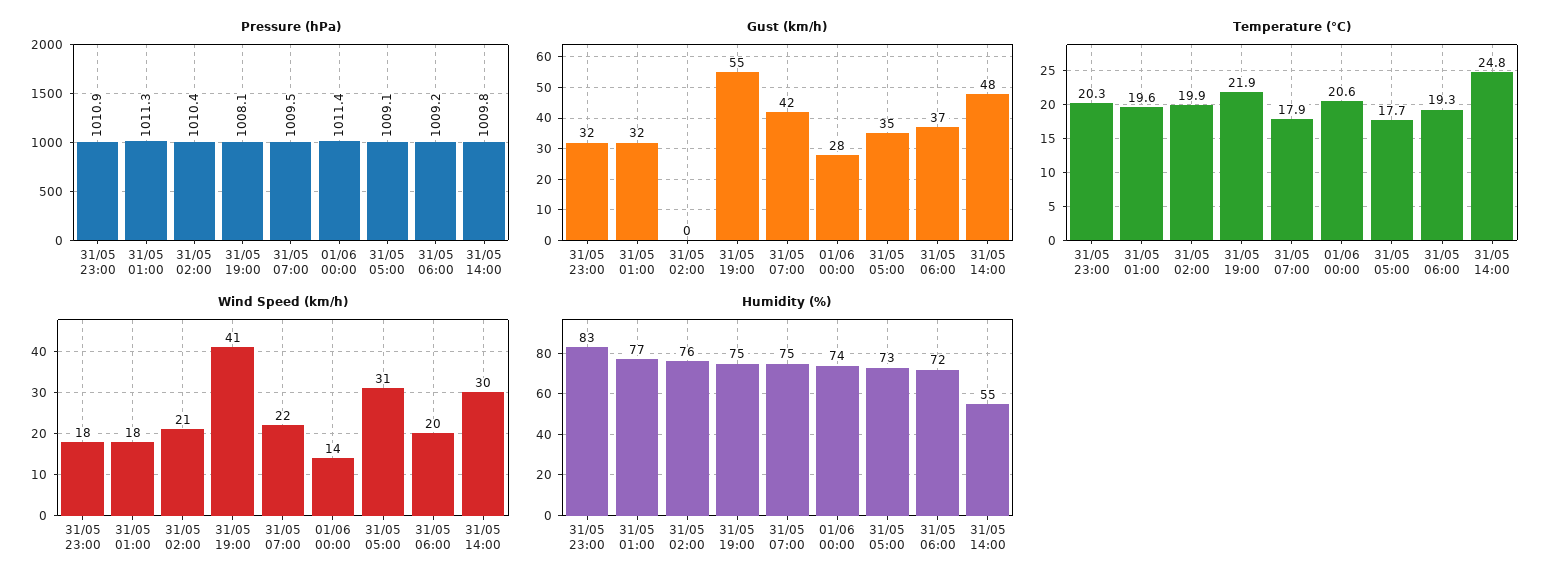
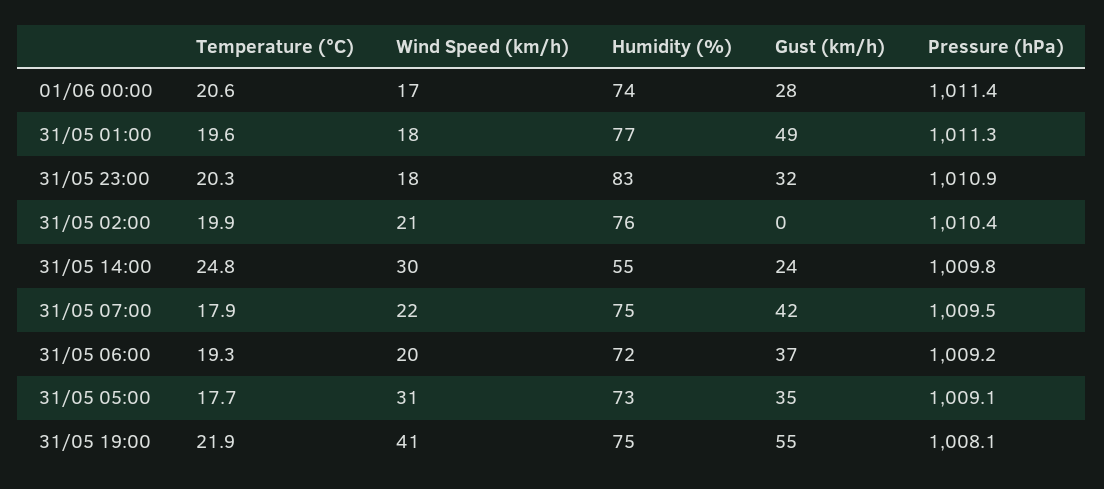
  {
    "Pressure (hPa)": {
      "31/05 23:00": 1010.9,
      "31/05 01:00": 1011.3,
      "31/05 02:00": 1010.4,
      "31/05 19:00": 1008.1,
      "31/05 07:00": 1009.5,
      "01/06 00:00": 1011.4,
      "31/05 05:00": 1009.1,
      "31/05 06:00": 1009.2,
      "31/05 14:00": 1009.8
    },
    "Gust (km/h)": {
      "31/05 23:00": 32,
-     "31/05 01:00": 32,
+     "31/05 01:00": 49,
      "31/05 02:00": 0,
      "31/05 19:00": 55,
      "31/05 07:00": 42,
      "01/06 00:00": 28,
      "31/05 05:00": 35,
      "31/05 06:00": 37,
-     "31/05 14:00": 48
+     "31/05 14:00": 24
    },
    "Temperature (°C)": {
      "31/05 23:00": 20.3,
      "31/05 01:00": 19.6,
      "31/05 02:00": 19.9,
      "31/05 19:00": 21.9,
      "31/05 07:00": 17.9,
      "01/06 00:00": 20.6,
      "31/05 05:00": 17.7,
      "31/05 06:00": 19.3,
      "31/05 14:00": 24.8
    },
    "Wind Speed (km/h)": {
      "31/05 23:00": 18,
      "31/05 01:00": 18,
      "31/05 02:00": 21,
      "31/05 19:00": 41,
      "31/05 07:00": 22,
-     "01/06 00:00": 14,
+     "01/06 00:00": 17,
      "31/05 05:00": 31,
      "31/05 06:00": 20,
      "31/05 14:00": 30
    },
    "Humidity (%)": {
      "31/05 23:00": 83,
      "31/05 01:00": 77,
      "31/05 02:00": 76,
      "31/05 19:00": 75,
      "31/05 07:00": 75,
      "01/06 00:00": 74,
      "31/05 05:00": 73,
      "31/05 06:00": 72,
      "31/05 14:00": 55
    }
  }

